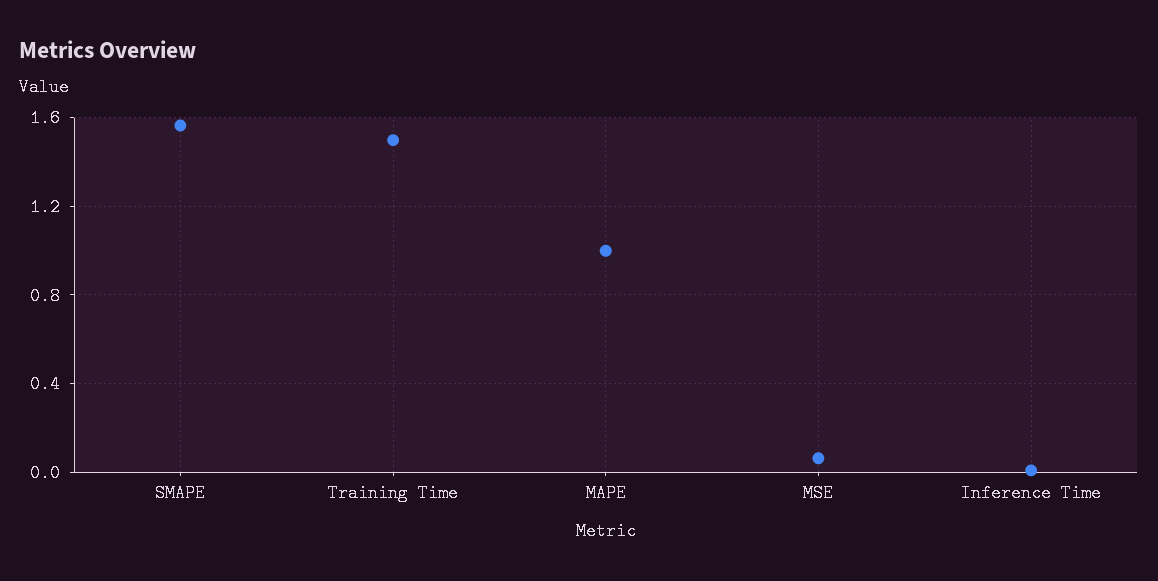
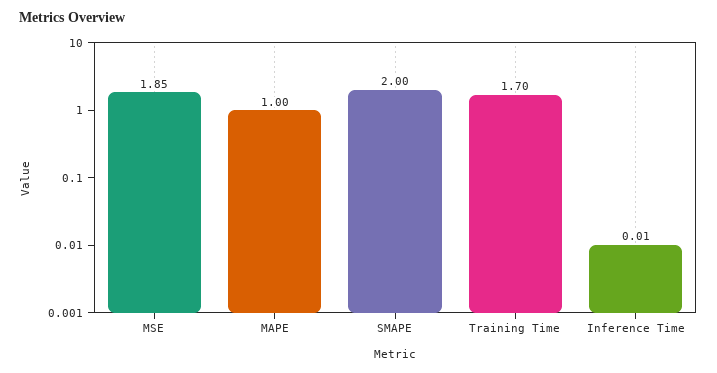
  {
-   "SMAPE": 1.55,
+   "SMAPE": 2,
-   "Training Time": 1.5,
+   "Training Time": 1.7,
    "MAPE": 1,
-   "MSE": 0.05,
+   "MSE": 1.85,
    "Inference Time": 0.01
  }

